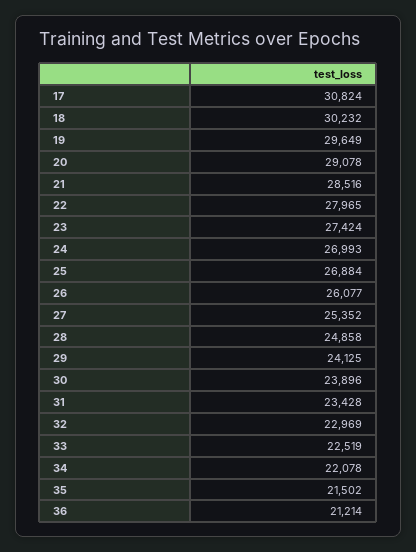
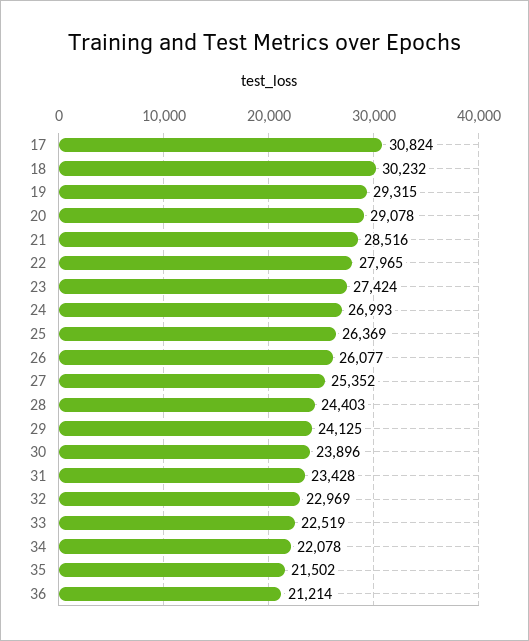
  {
    "17": 30824,
    "18": 30232,
-   "19": 29649,
+   "19": 29315,
    "20": 29078,
    "21": 28516,
    "22": 27965,
    "23": 27424,
    "24": 26993,
-   "25": 26884,
+   "25": 26369,
    "26": 26077,
    "27": 25352,
-   "28": 24858,
+   "28": 24403,
    "29": 24125,
    "30": 23896,
    "31": 23428,
    "32": 22969,
    "33": 22519,
    "34": 22078,
    "35": 21502,
    "36": 21214
  }

